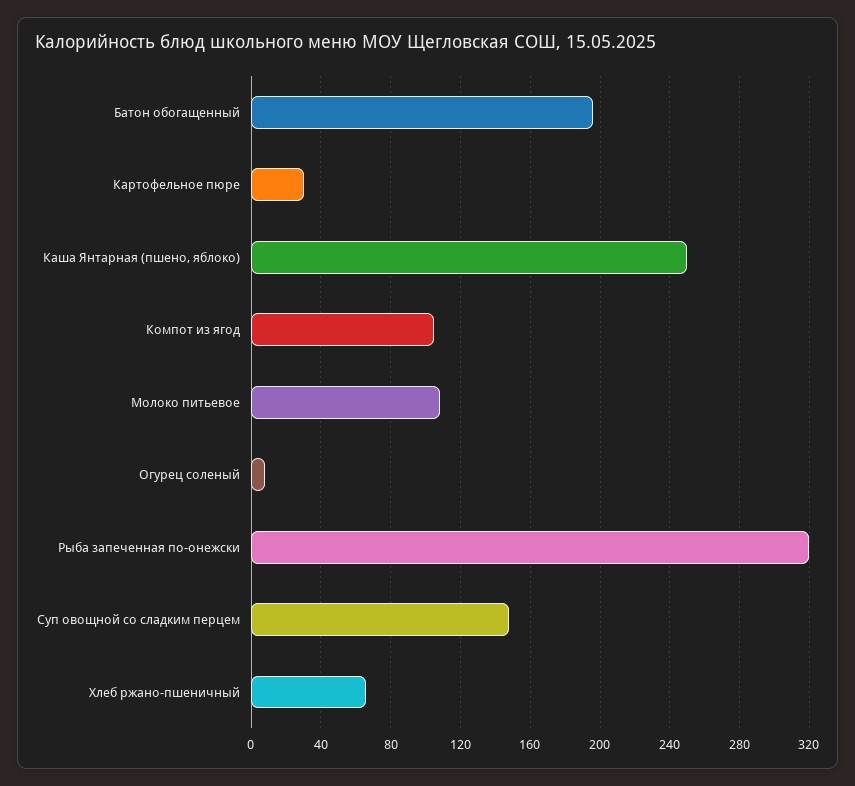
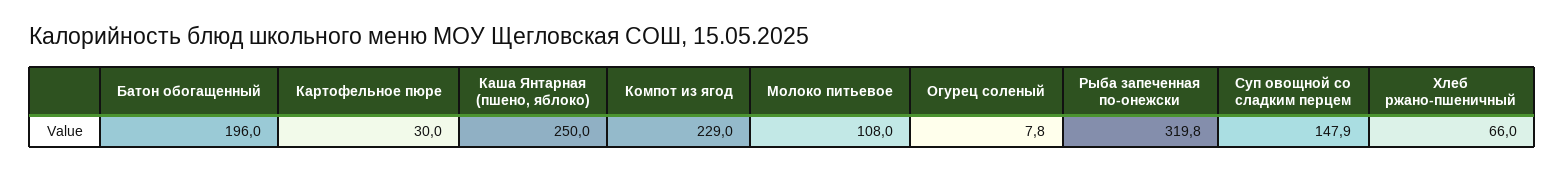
  {
    "Батон обогащенный": 196,
    "Картофельное пюре": 30,
    "Каша Янтарная (пшено, яблоко)": 250,
-   "Компот из ягод": 105,
+   "Компот из ягод": 229,
    "Молоко питьевое": 108,
    "Огурец соленый": 7.8,
    "Рыба запеченная по-онежски": 319.8,
    "Суп овощной со сладким перцем": 147.9,
    "Хлеб ржано-пшеничный": 66
  }

